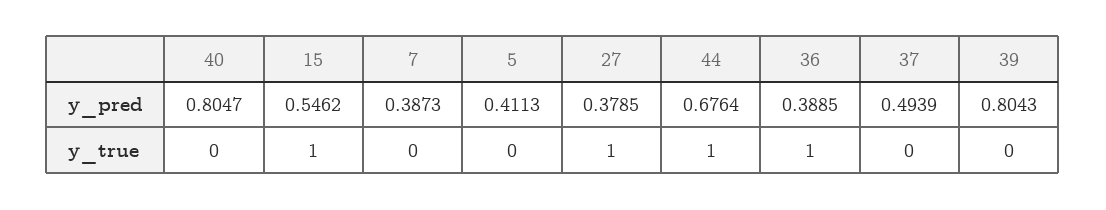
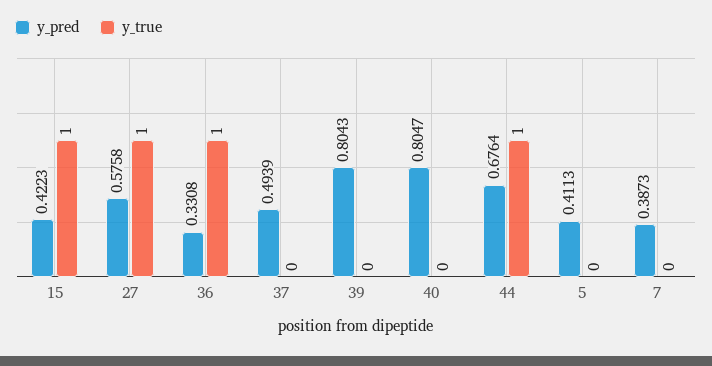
  {
    "y_pred": {
      "40": 0.8047,
-     "15": 0.5462,
+     "15": 0.4223,
      "7": 0.3873,
      "5": 0.4113,
-     "27": 0.3785,
+     "27": 0.5758,
      "44": 0.6764,
-     "36": 0.3885,
+     "36": 0.3308,
      "37": 0.4939,
      "39": 0.8043
    },
    "y_true": {
      "40": 0,
      "15": 1,
      "7": 0,
      "5": 0,
      "27": 1,
      "44": 1,
      "36": 1,
      "37": 0,
      "39": 0
    }
  }

